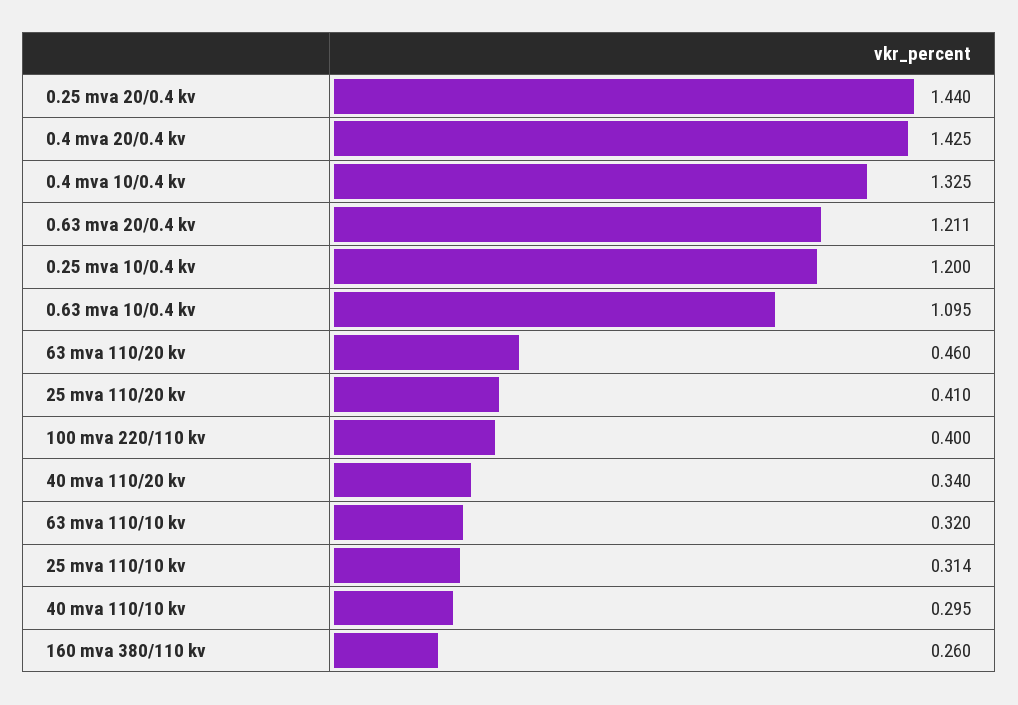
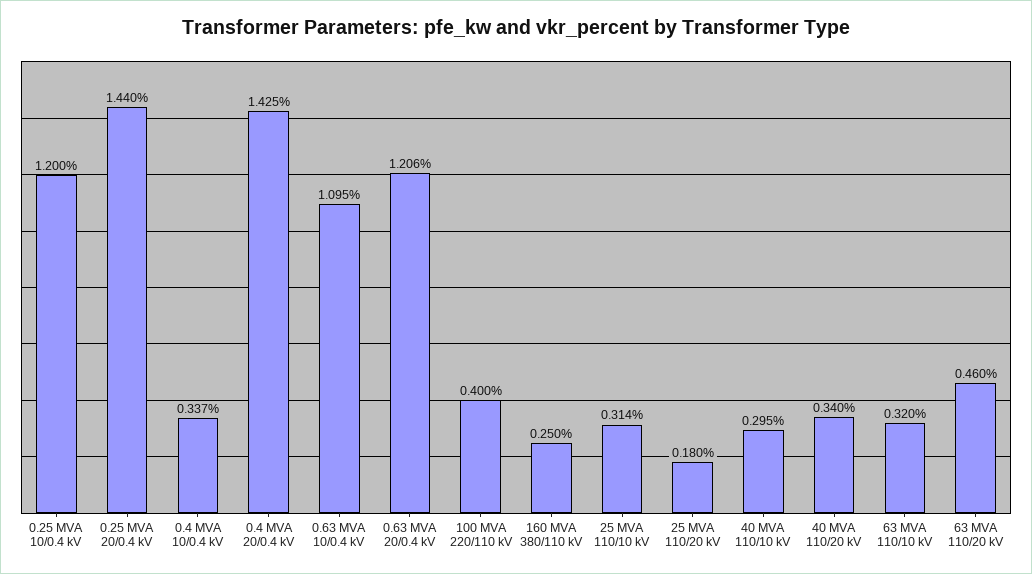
  {
    "0.25 mva 20/0.4 kv": 1.44,
    "0.4 mva 20/0.4 kv": 1.425,
-   "0.4 mva 10/0.4 kv": 1.325,
+   "0.4 mva 10/0.4 kv": 0.337,
-   "0.63 mva 20/0.4 kv": 1.211,
+   "0.63 mva 20/0.4 kv": 1.206,
    "0.25 mva 10/0.4 kv": 1.2,
    "0.63 mva 10/0.4 kv": 1.095,
    "63 mva 110/20 kv": 0.46,
-   "25 mva 110/20 kv": 0.41,
+   "25 mva 110/20 kv": 0.18,
    "100 mva 220/110 kv": 0.4,
    "40 mva 110/20 kv": 0.34,
    "63 mva 110/10 kv": 0.32,
    "25 mva 110/10 kv": 0.314,
    "40 mva 110/10 kv": 0.295,
-   "160 mva 380/110 kv": 0.26
+   "160 mva 380/110 kv": 0.25
  }

